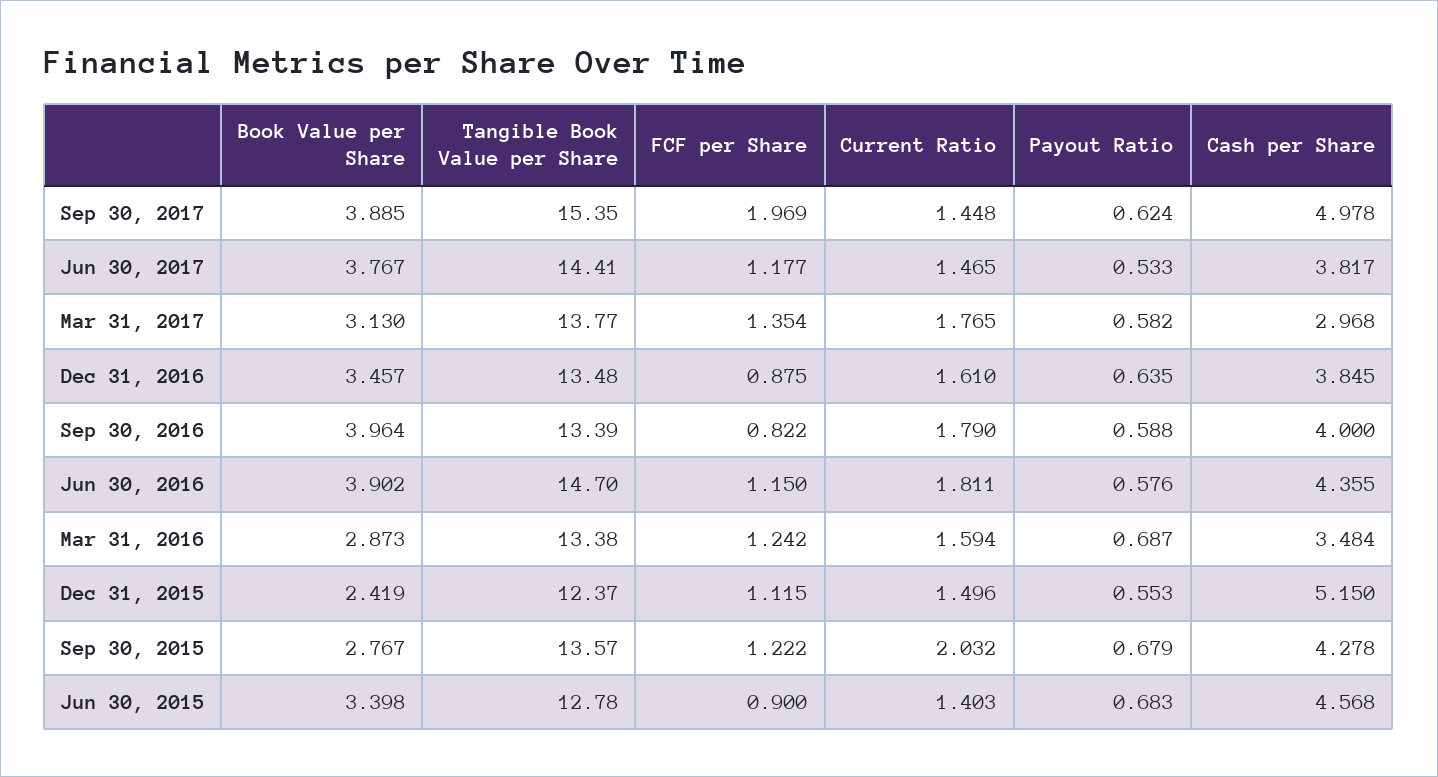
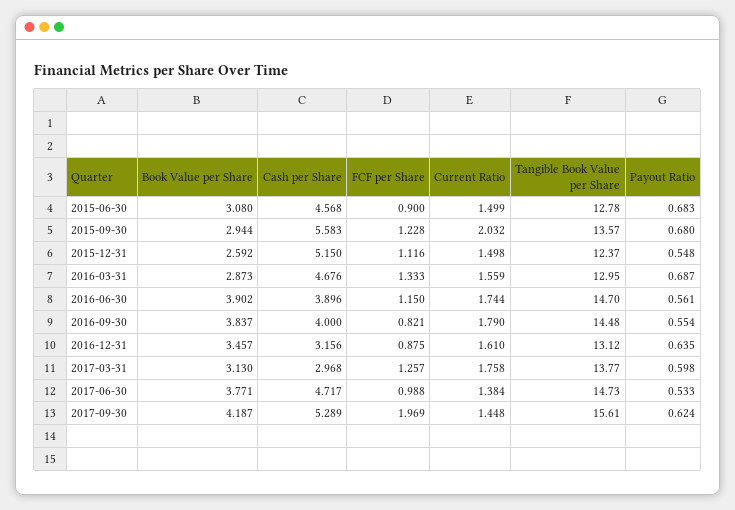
  {
    "Book Value per Share": {
-     "Sep 30, 2017": 3.885,
+     "Sep 30, 2017": 4.187,
-     "Jun 30, 2017": 3.767,
+     "Jun 30, 2017": 3.771,
      "Mar 31, 2017": 3.13,
      "Dec 31, 2016": 3.457,
-     "Sep 30, 2016": 3.964,
+     "Sep 30, 2016": 3.837,
      "Jun 30, 2016": 3.902,
      "Mar 31, 2016": 2.873,
-     "Dec 31, 2015": 2.419,
+     "Dec 31, 2015": 2.592,
-     "Sep 30, 2015": 2.767,
+     "Sep 30, 2015": 2.944,
-     "Jun 30, 2015": 3.398
+     "Jun 30, 2015": 3.08
    },
    "Tangible Book Value per Share": {
-     "Sep 30, 2017": 15.35,
+     "Sep 30, 2017": 15.61,
-     "Jun 30, 2017": 14.41,
+     "Jun 30, 2017": 14.73,
      "Mar 31, 2017": 13.77,
-     "Dec 31, 2016": 13.48,
+     "Dec 31, 2016": 13.12,
-     "Sep 30, 2016": 13.39,
+     "Sep 30, 2016": 14.48,
      "Jun 30, 2016": 14.7,
-     "Mar 31, 2016": 13.38,
+     "Mar 31, 2016": 12.95,
      "Dec 31, 2015": 12.37,
      "Sep 30, 2015": 13.57,
      "Jun 30, 2015": 12.78
    },
    "FCF per Share": {
      "Sep 30, 2017": 1.969,
-     "Jun 30, 2017": 1.177,
+     "Jun 30, 2017": 0.988,
-     "Mar 31, 2017": 1.354,
+     "Mar 31, 2017": 1.257,
      "Dec 31, 2016": 0.875,
-     "Sep 30, 2016": 0.822,
+     "Sep 30, 2016": 0.821,
      "Jun 30, 2016": 1.15,
-     "Mar 31, 2016": 1.242,
+     "Mar 31, 2016": 1.333,
-     "Dec 31, 2015": 1.115,
+     "Dec 31, 2015": 1.116,
-     "Sep 30, 2015": 1.222,
+     "Sep 30, 2015": 1.228,
      "Jun 30, 2015": 0.9
    },
    "Current Ratio": {
      "Sep 30, 2017": 1.448,
-     "Jun 30, 2017": 1.465,
+     "Jun 30, 2017": 1.384,
-     "Mar 31, 2017": 1.765,
+     "Mar 31, 2017": 1.758,
      "Dec 31, 2016": 1.61,
      "Sep 30, 2016": 1.79,
-     "Jun 30, 2016": 1.811,
+     "Jun 30, 2016": 1.744,
-     "Mar 31, 2016": 1.594,
+     "Mar 31, 2016": 1.559,
-     "Dec 31, 2015": 1.496,
+     "Dec 31, 2015": 1.498,
      "Sep 30, 2015": 2.032,
-     "Jun 30, 2015": 1.403
+     "Jun 30, 2015": 1.499
    },
    "Payout Ratio": {
      "Sep 30, 2017": 0.624,
      "Jun 30, 2017": 0.533,
-     "Mar 31, 2017": 0.582,
+     "Mar 31, 2017": 0.598,
      "Dec 31, 2016": 0.635,
-     "Sep 30, 2016": 0.588,
+     "Sep 30, 2016": 0.554,
-     "Jun 30, 2016": 0.576,
+     "Jun 30, 2016": 0.561,
      "Mar 31, 2016": 0.687,
-     "Dec 31, 2015": 0.553,
+     "Dec 31, 2015": 0.548,
-     "Sep 30, 2015": 0.679,
+     "Sep 30, 2015": 0.68,
      "Jun 30, 2015": 0.683
    },
    "Cash per Share": {
-     "Sep 30, 2017": 4.978,
+     "Sep 30, 2017": 5.289,
-     "Jun 30, 2017": 3.817,
+     "Jun 30, 2017": 4.717,
      "Mar 31, 2017": 2.968,
-     "Dec 31, 2016": 3.845,
+     "Dec 31, 2016": 3.156,
      "Sep 30, 2016": 4,
-     "Jun 30, 2016": 4.355,
+     "Jun 30, 2016": 3.896,
-     "Mar 31, 2016": 3.484,
+     "Mar 31, 2016": 4.676,
      "Dec 31, 2015": 5.15,
-     "Sep 30, 2015": 4.278,
+     "Sep 30, 2015": 5.583,
      "Jun 30, 2015": 4.568
    }
  }

